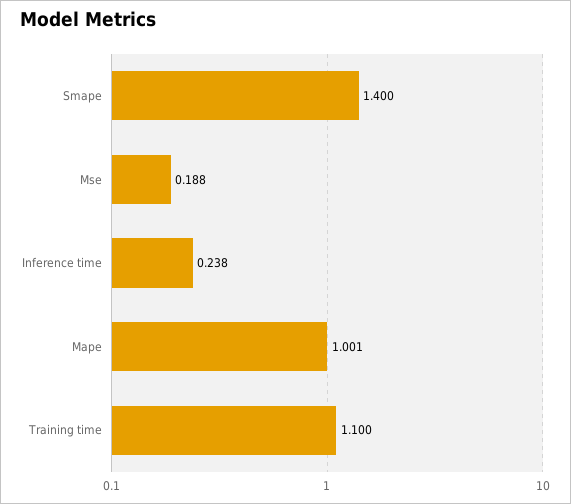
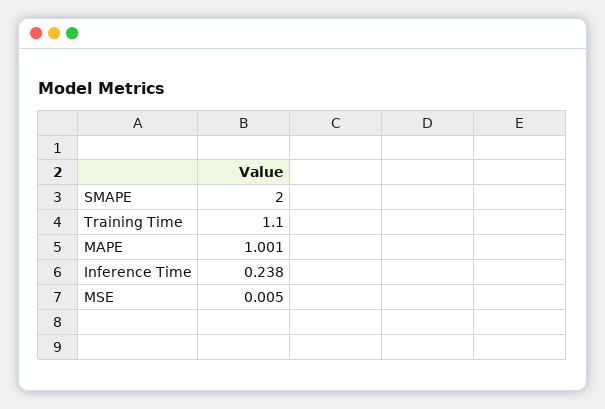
  {
-   "Smape": 1.4,
+   "Smape": 2,
-   "Mse": 0.188,
+   "Mse": 0.005,
    "Inference time": 0.238,
    "Mape": 1.001,
    "Training time": 1.1
  }

